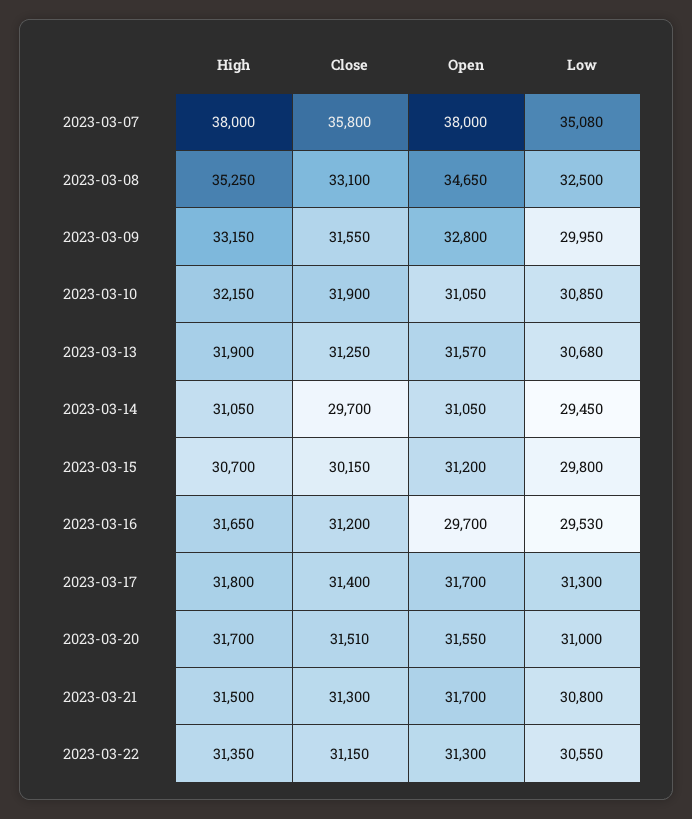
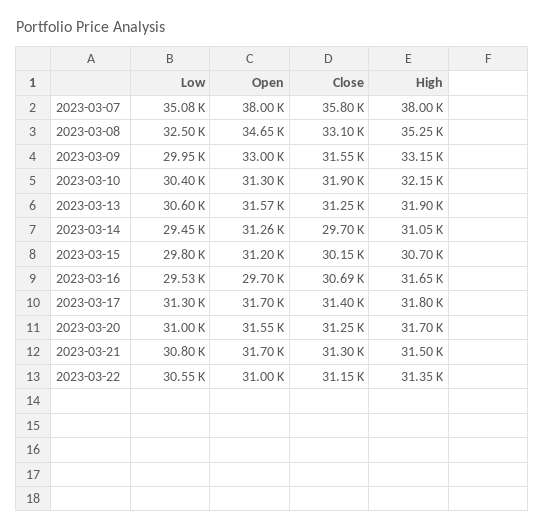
  {
    "High": {
      "2023-03-07": 38000,
      "2023-03-08": 35250,
      "2023-03-09": 33150,
      "2023-03-10": 32150,
      "2023-03-13": 31900,
      "2023-03-14": 31050,
      "2023-03-15": 30700,
      "2023-03-16": 31650,
      "2023-03-17": 31800,
      "2023-03-20": 31700,
      "2023-03-21": 31500,
      "2023-03-22": 31350
    },
    "Close": {
      "2023-03-07": 35800,
      "2023-03-08": 33100,
      "2023-03-09": 31550,
      "2023-03-10": 31900,
      "2023-03-13": 31250,
      "2023-03-14": 29700,
      "2023-03-15": 30150,
-     "2023-03-16": 31200,
+     "2023-03-16": 30690,
      "2023-03-17": 31400,
-     "2023-03-20": 31510,
+     "2023-03-20": 31250,
      "2023-03-21": 31300,
      "2023-03-22": 31150
    },
    "Open": {
      "2023-03-07": 38000,
      "2023-03-08": 34650,
-     "2023-03-09": 32800,
+     "2023-03-09": 33000,
-     "2023-03-10": 31050,
+     "2023-03-10": 31300,
      "2023-03-13": 31570,
-     "2023-03-14": 31050,
+     "2023-03-14": 31260,
      "2023-03-15": 31200,
      "2023-03-16": 29700,
      "2023-03-17": 31700,
      "2023-03-20": 31550,
      "2023-03-21": 31700,
-     "2023-03-22": 31300
+     "2023-03-22": 31000
    },
    "Low": {
      "2023-03-07": 35080,
      "2023-03-08": 32500,
      "2023-03-09": 29950,
-     "2023-03-10": 30850,
+     "2023-03-10": 30400,
-     "2023-03-13": 30680,
+     "2023-03-13": 30600,
      "2023-03-14": 29450,
      "2023-03-15": 29800,
      "2023-03-16": 29530,
      "2023-03-17": 31300,
      "2023-03-20": 31000,
      "2023-03-21": 30800,
      "2023-03-22": 30550
    }
  }

